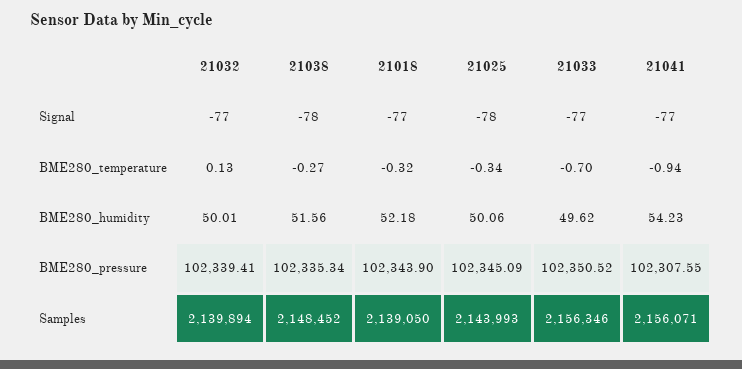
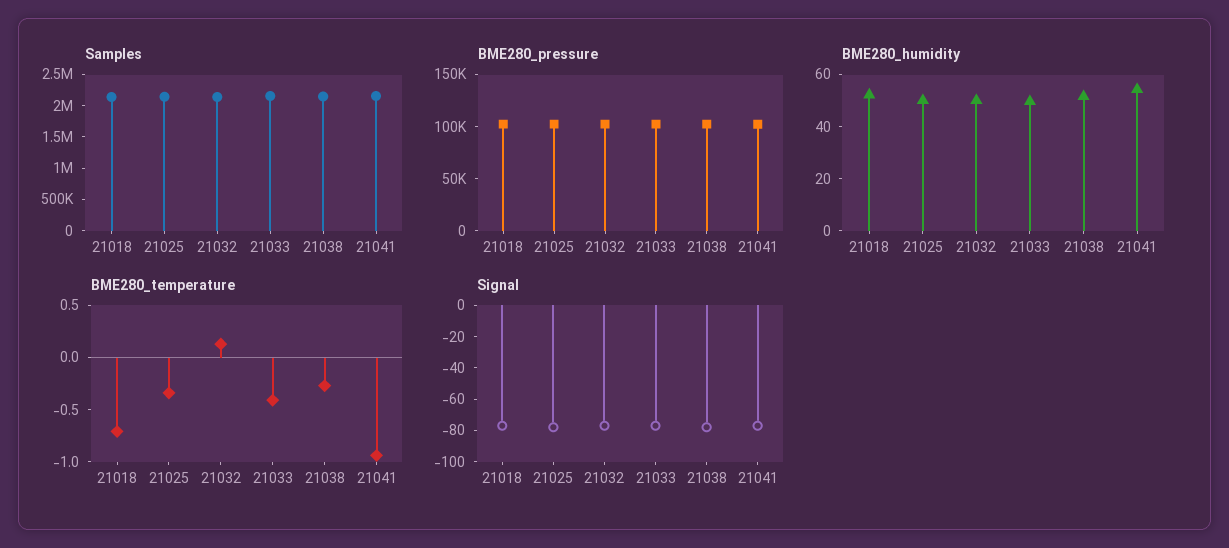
  {
    "Signal": {
      "21032": -77,
      "21038": -78,
      "21018": -77,
      "21025": -78,
      "21033": -77,
      "21041": -77
    },
    "BME280_temperature": {
      "21032": 0.13,
      "21038": -0.27,
-     "21018": -0.32,
+     "21018": -0.7,
      "21025": -0.34,
-     "21033": -0.7,
+     "21033": -0.4,
      "21041": -0.94
    },
    "BME280_humidity": {
      "21032": 50.01,
      "21038": 51.56,
      "21018": 52.18,
      "21025": 50.06,
      "21033": 49.62,
      "21041": 54.23
    },
    "BME280_pressure": {
      "21032": 102339.41,
      "21038": 102335.34,
      "21018": 102343.9,
      "21025": 102345.09,
      "21033": 102350.52,
      "21041": 102307.55
    },
    "Samples": {
      "21032": 2139894,
      "21038": 2148452,
      "21018": 2139050,
      "21025": 2143993,
      "21033": 2156346,
      "21041": 2156071
    }
  }

